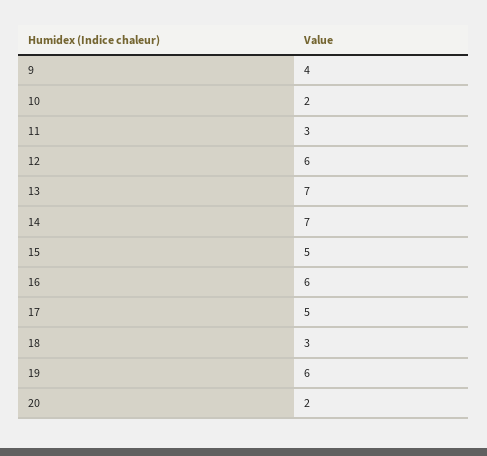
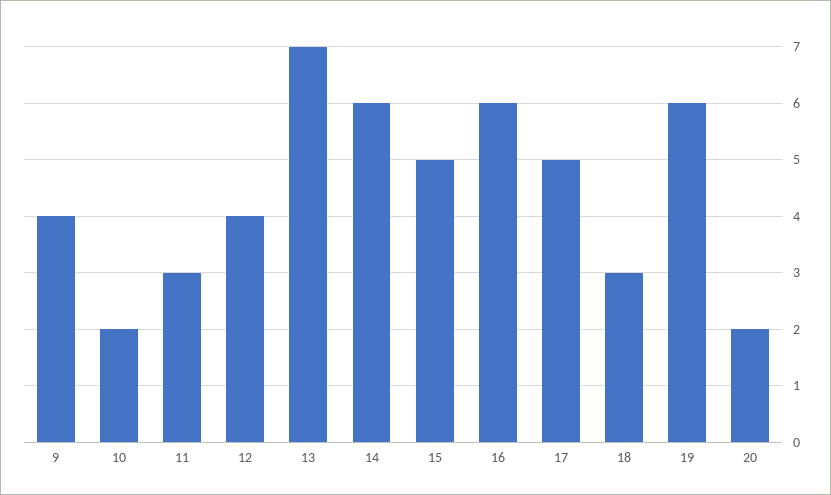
  {
    "9": 4,
    "10": 2,
    "11": 3,
-   "12": 6,
+   "12": 4,
    "13": 7,
-   "14": 7,
+   "14": 6,
    "15": 5,
    "16": 6,
    "17": 5,
    "18": 3,
    "19": 6,
    "20": 2
  }

